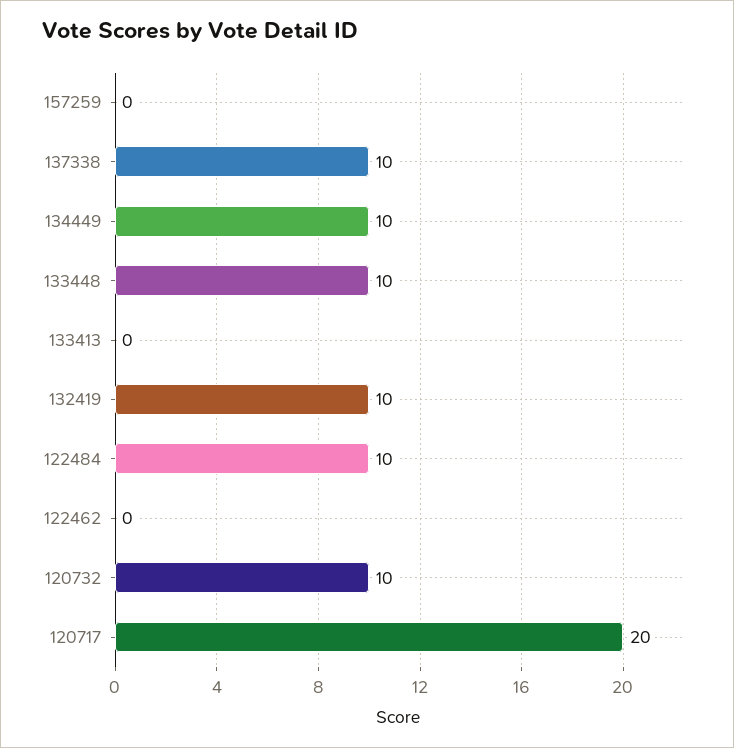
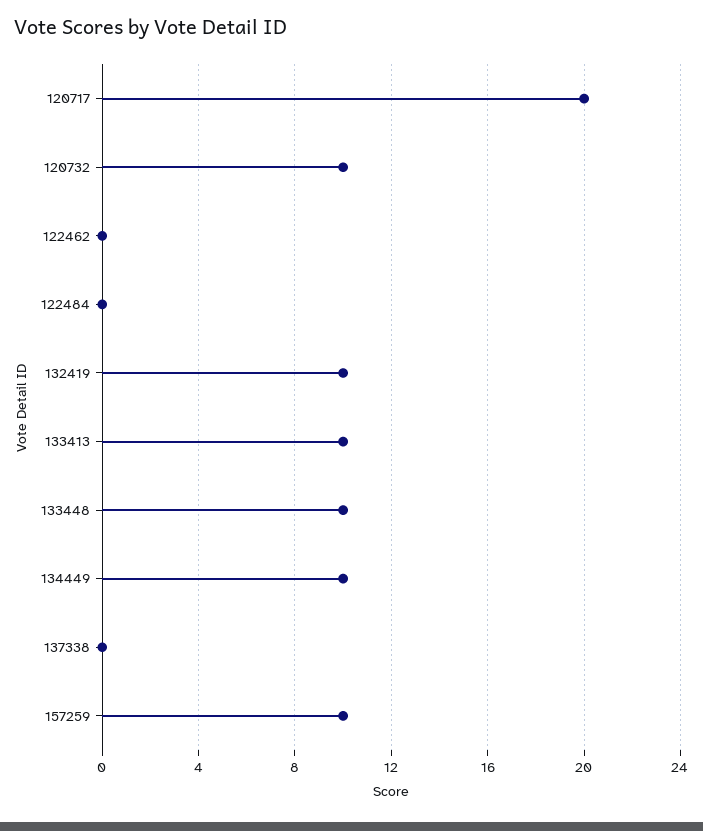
  {
-   "157259": 0,
+   "157259": 10,
-   "137338": 10,
+   "137338": 0,
    "134449": 10,
    "133448": 10,
-   "133413": 0,
+   "133413": 10,
    "132419": 10,
-   "122484": 10,
+   "122484": 0,
    "122462": 0,
    "120732": 10,
    "120717": 20
  }

